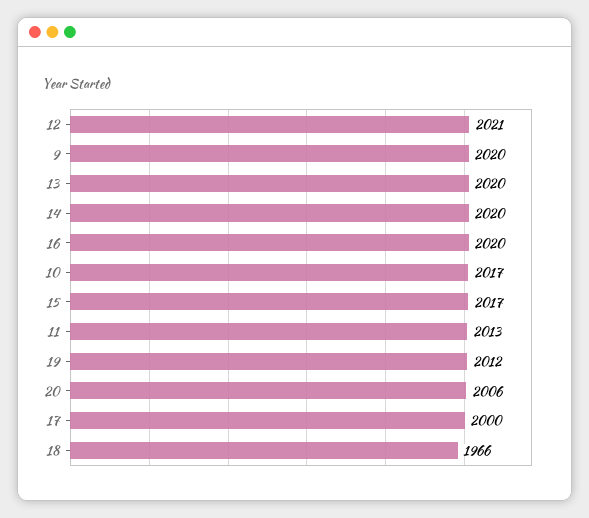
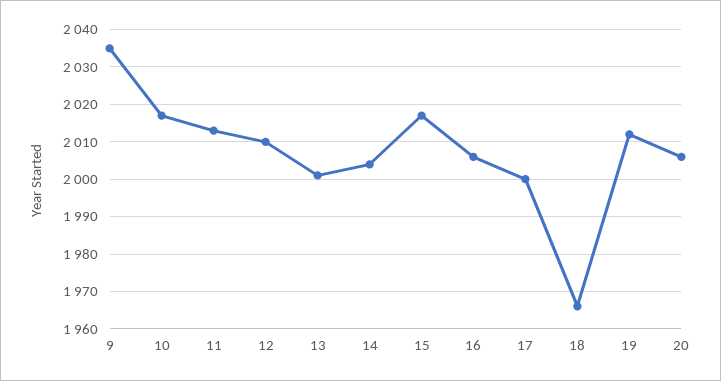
  {
-   "12": 2021,
+   "12": 2010,
-   "9": 2020,
+   "9": 2035,
-   "13": 2020,
+   "13": 2000,
-   "14": 2020,
+   "14": 2005,
-   "16": 2020,
+   "16": 2005,
    "10": 2017,
    "15": 2017,
    "11": 2013,
    "19": 2012,
    "20": 2006,
    "17": 2000,
    "18": 1966
  }

